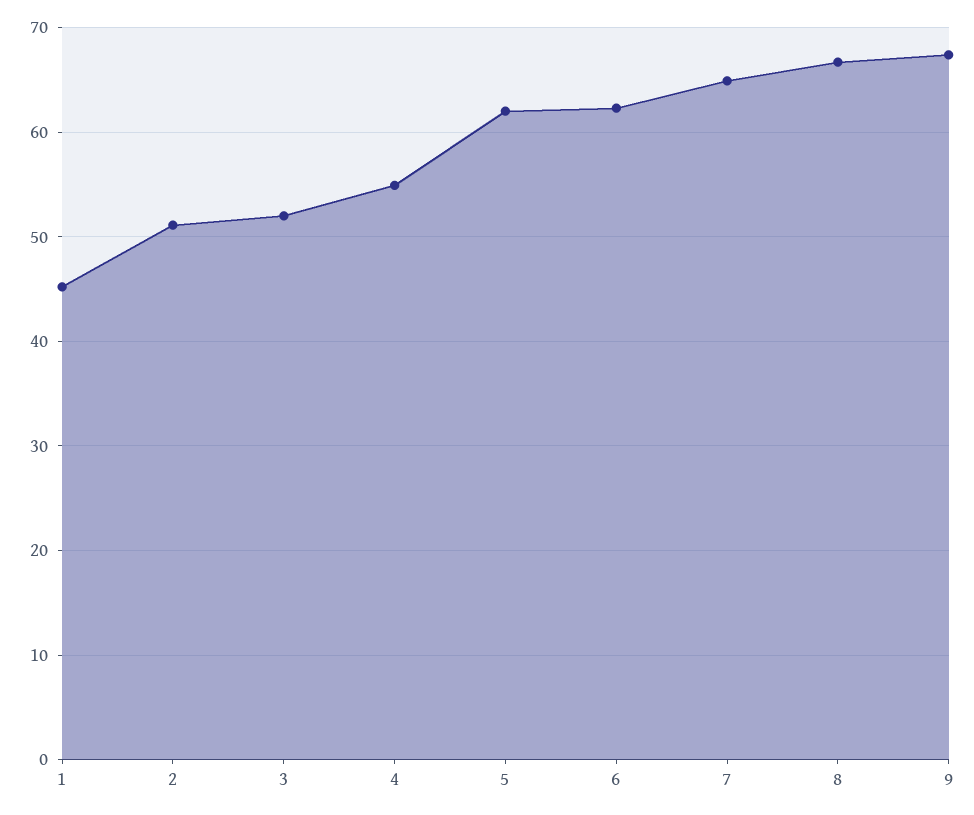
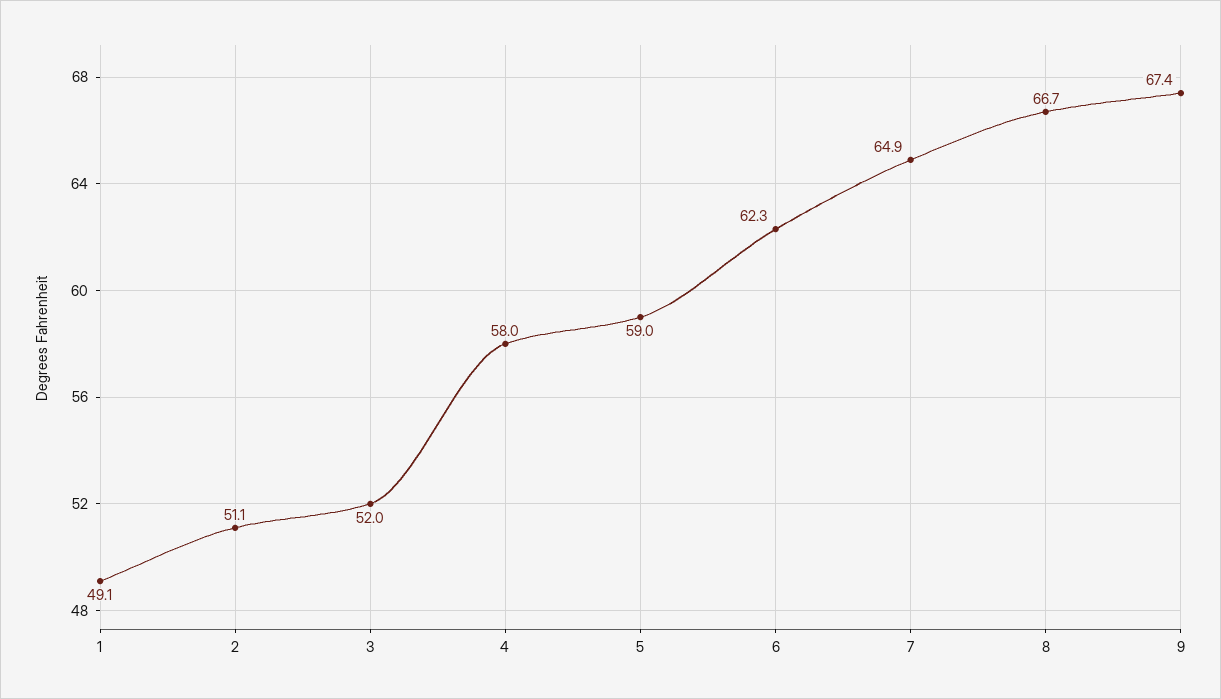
  {
-   "1": 45,
+   "1": 49.1,
    "2": 51.1,
    "3": 52,
-   "4": 55,
+   "4": 58,
-   "5": 62,
+   "5": 59,
    "6": 62.3,
    "7": 64.9,
    "8": 66.7,
    "9": 67.4
  }

